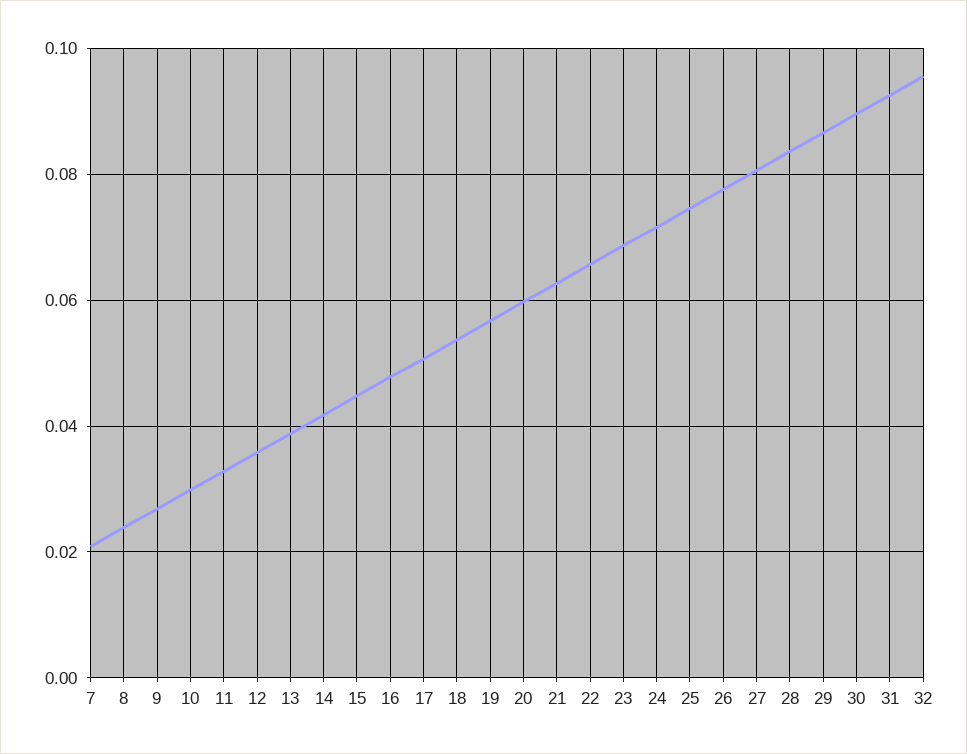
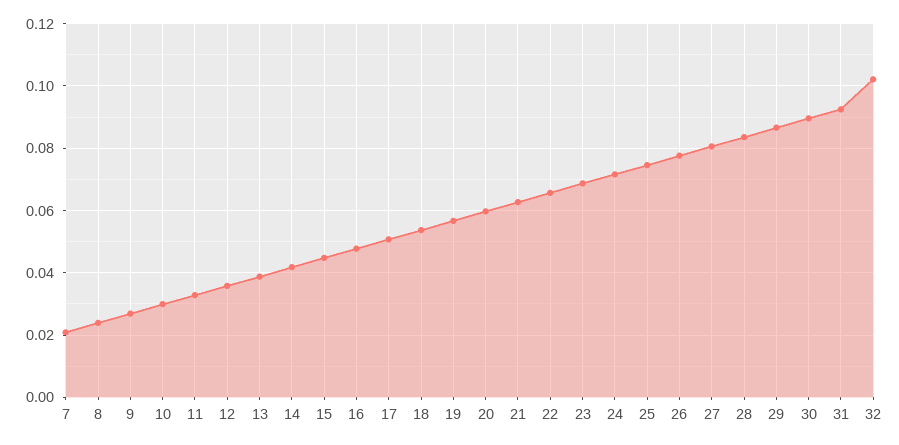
  {
    "7": 0.02,
    "8": 0.024,
    "9": 0.026,
    "10": 0.03,
    "11": 0.032,
    "12": 0.036,
    "13": 0.038,
    "14": 0.042,
    "15": 0.044,
    "16": 0.048,
    "17": 0.05,
    "18": 0.054,
    "19": 0.056,
    "20": 0.06,
    "21": 0.062,
    "22": 0.066,
    "23": 0.068,
    "24": 0.072,
    "25": 0.074,
    "26": 0.078,
    "27": 0.08,
    "28": 0.084,
    "29": 0.086,
    "30": 0.09,
    "31": 0.092,
-   "32": 0.096
+   "32": 0.102
  }

